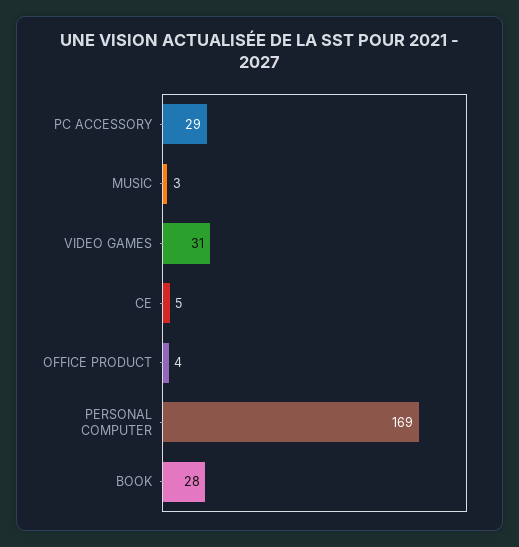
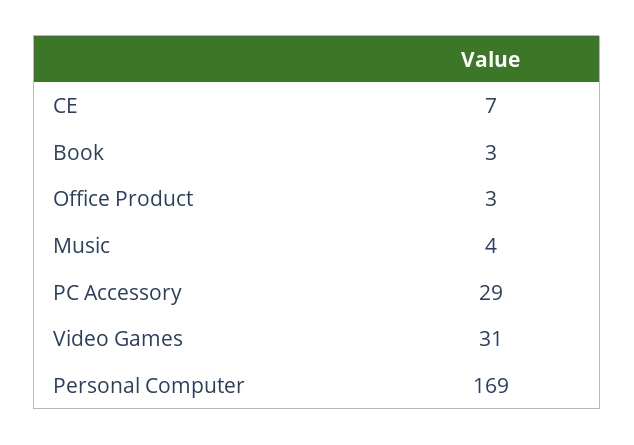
  {
    "PC ACCESSORY": 29,
-   "MUSIC": 3,
+   "MUSIC": 4,
    "VIDEO GAMES": 31,
-   "CE": 5,
+   "CE": 7,
-   "OFFICE PRODUCT": 4,
+   "OFFICE PRODUCT": 3,
    "PERSONAL COMPUTER": 169,
-   "BOOK": 28
+   "BOOK": 3
  }

